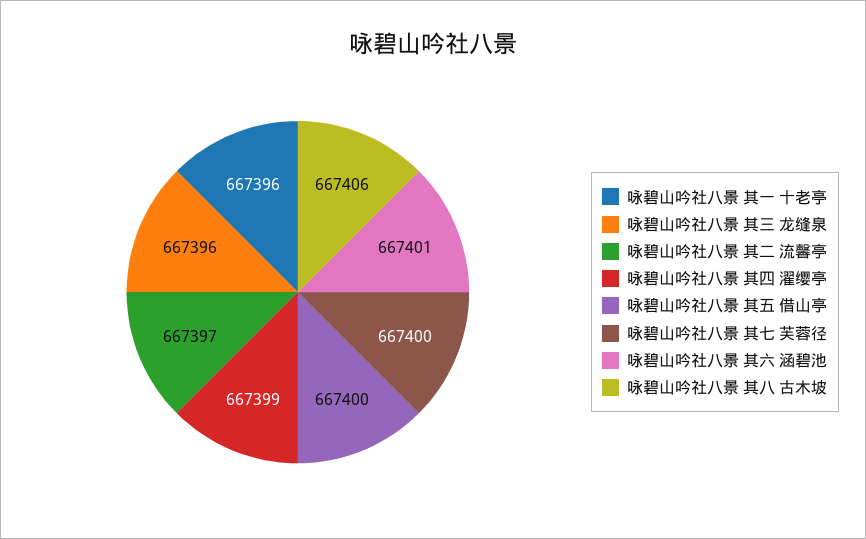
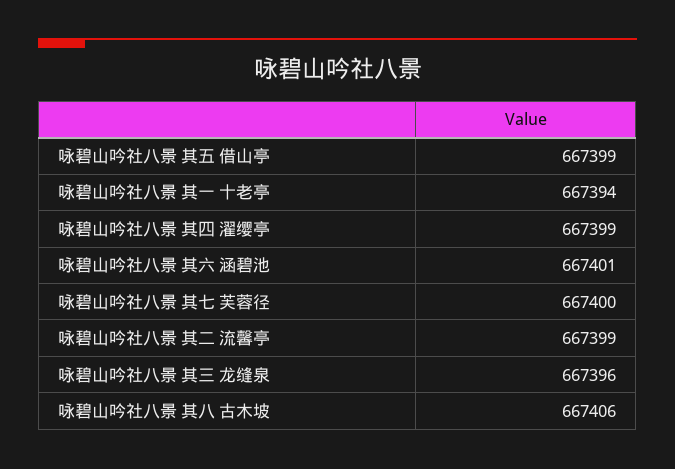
  {
-   "咏碧山吟社八景 其一 十老亭": 667396,
+   "咏碧山吟社八景 其一 十老亭": 667394,
    "咏碧山吟社八景 其三 龙缝泉": 667396,
-   "咏碧山吟社八景 其二 流馨亭": 667397,
+   "咏碧山吟社八景 其二 流馨亭": 667399,
    "咏碧山吟社八景 其四 濯缨亭": 667399,
-   "咏碧山吟社八景 其五 借山亭": 667400,
+   "咏碧山吟社八景 其五 借山亭": 667399,
    "咏碧山吟社八景 其七 芙蓉径": 667400,
    "咏碧山吟社八景 其六 涵碧池": 667401,
    "咏碧山吟社八景 其八 古木坡": 667406
  }

